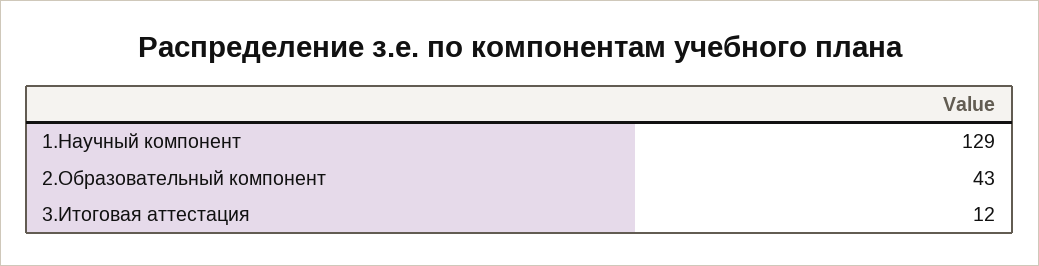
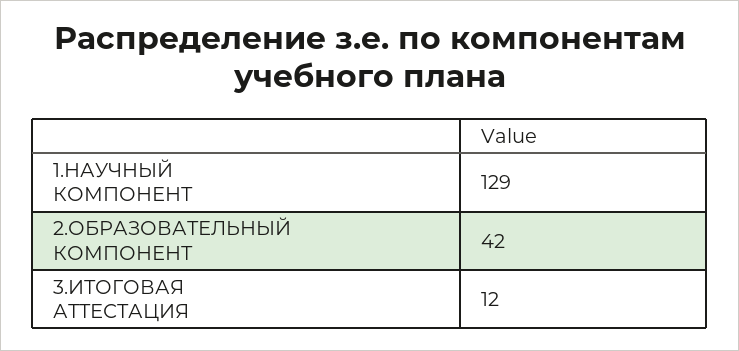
  {
    "1.Научный компонент": 129,
-   "2.Образовательный компонент": 43,
+   "2.Образовательный компонент": 42,
    "3.Итоговая аттестация": 12
  }

